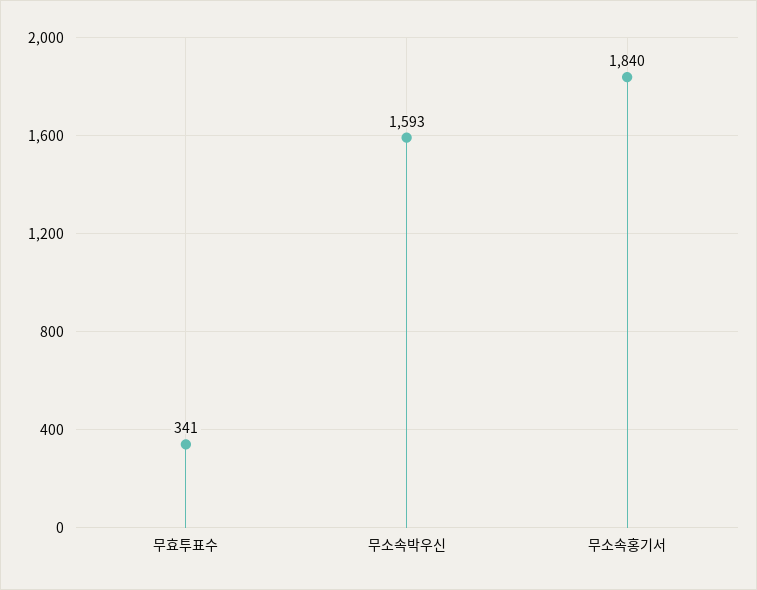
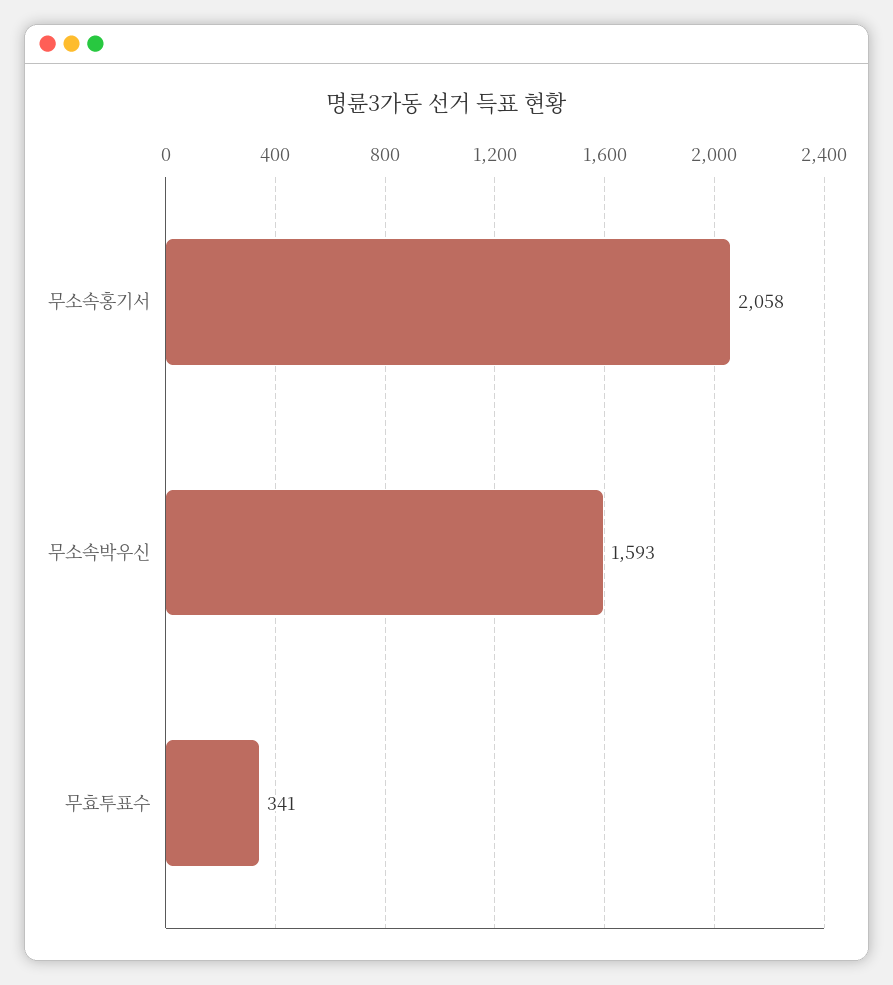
  {
    "무효투표수": 341,
    "무소속박우신": 1593,
-   "무소속홍기서": 1840
+   "무소속홍기서": 2058
  }

